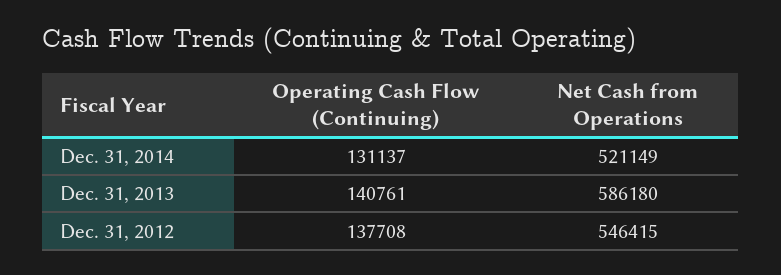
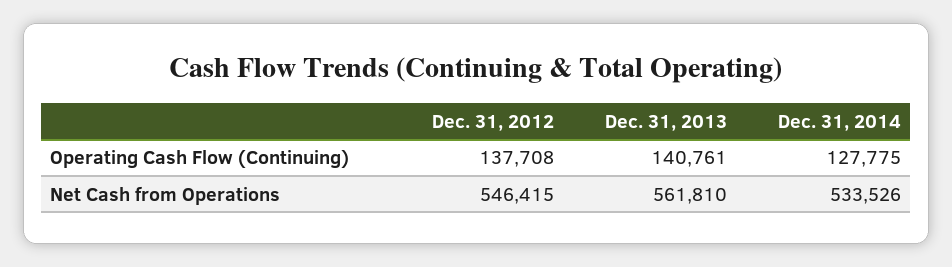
  {
    "Operating Cash Flow (Continuing)": {
-     "Dec. 31, 2014": 131137,
+     "Dec. 31, 2014": 127775,
      "Dec. 31, 2013": 140761,
      "Dec. 31, 2012": 137708
    },
    "Net Cash from Operations": {
-     "Dec. 31, 2014": 521149,
+     "Dec. 31, 2014": 533526,
-     "Dec. 31, 2013": 586180,
+     "Dec. 31, 2013": 561810,
      "Dec. 31, 2012": 546415
    }
  }

